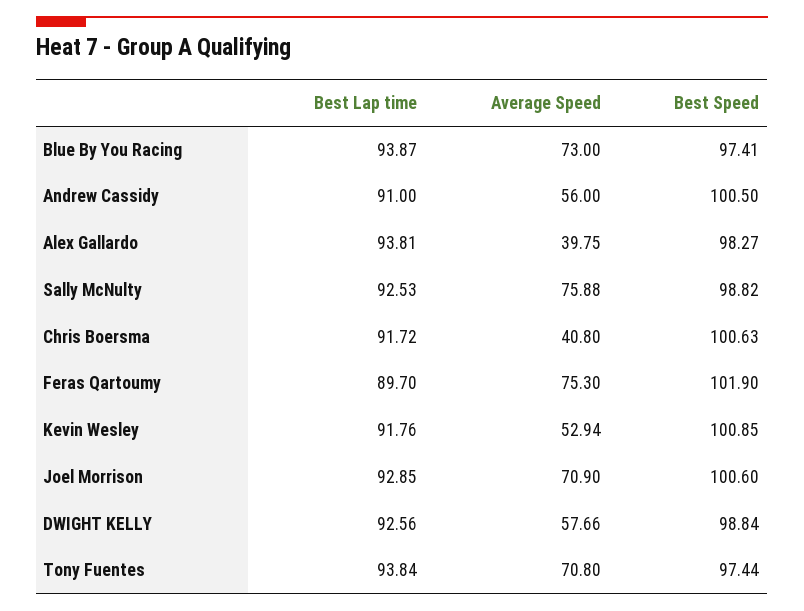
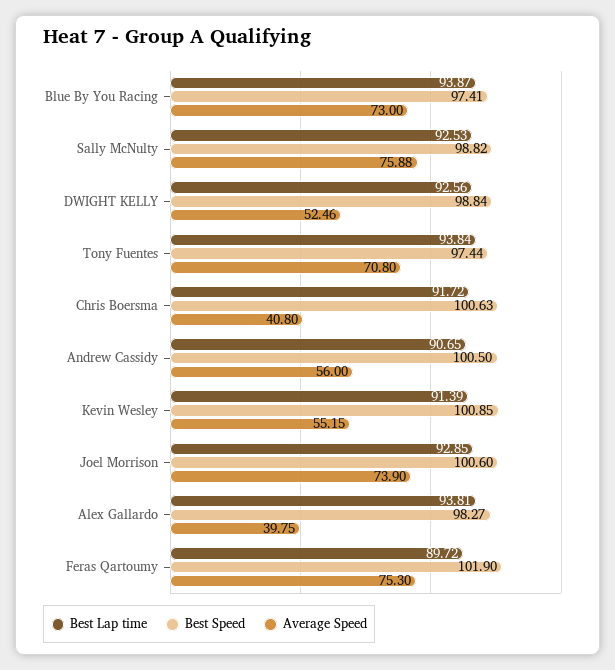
  {
    "Best Lap time": {
      "Blue By You Racing": 93.87,
-     "Andrew Cassidy": 91,
+     "Andrew Cassidy": 90.65,
      "Alex Gallardo": 93.81,
      "Sally McNulty": 92.53,
      "Chris Boersma": 91.72,
-     "Feras Qartoumy": 89.7,
+     "Feras Qartoumy": 89.72,
-     "Kevin Wesley": 91.76,
+     "Kevin Wesley": 91.39,
      "Joel Morrison": 92.85,
      "DWIGHT KELLY": 92.56,
      "Tony Fuentes": 93.84
    },
    "Average Speed": {
      "Blue By You Racing": 73,
      "Andrew Cassidy": 56,
      "Alex Gallardo": 39.75,
      "Sally McNulty": 75.88,
      "Chris Boersma": 40.8,
      "Feras Qartoumy": 75.3,
-     "Kevin Wesley": 52.94,
+     "Kevin Wesley": 55.15,
-     "Joel Morrison": 70.9,
+     "Joel Morrison": 73.9,
-     "DWIGHT KELLY": 57.66,
+     "DWIGHT KELLY": 52.46,
      "Tony Fuentes": 70.8
    },
    "Best Speed": {
      "Blue By You Racing": 97.41,
      "Andrew Cassidy": 100.5,
      "Alex Gallardo": 98.27,
      "Sally McNulty": 98.82,
      "Chris Boersma": 100.63,
      "Feras Qartoumy": 101.9,
      "Kevin Wesley": 100.85,
      "Joel Morrison": 100.6,
      "DWIGHT KELLY": 98.84,
      "Tony Fuentes": 97.44
    }
  }

